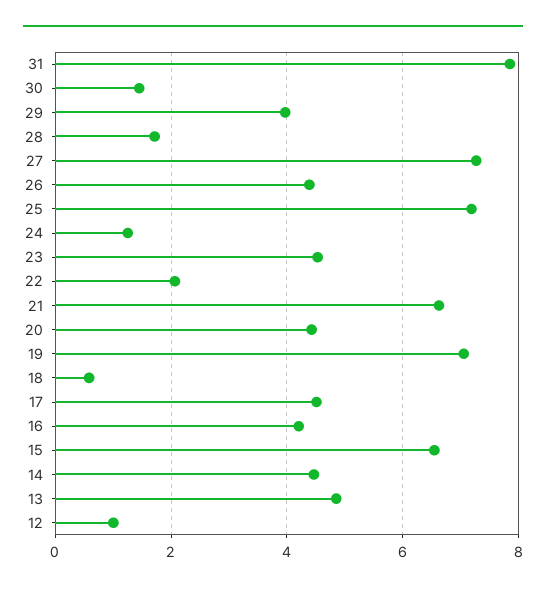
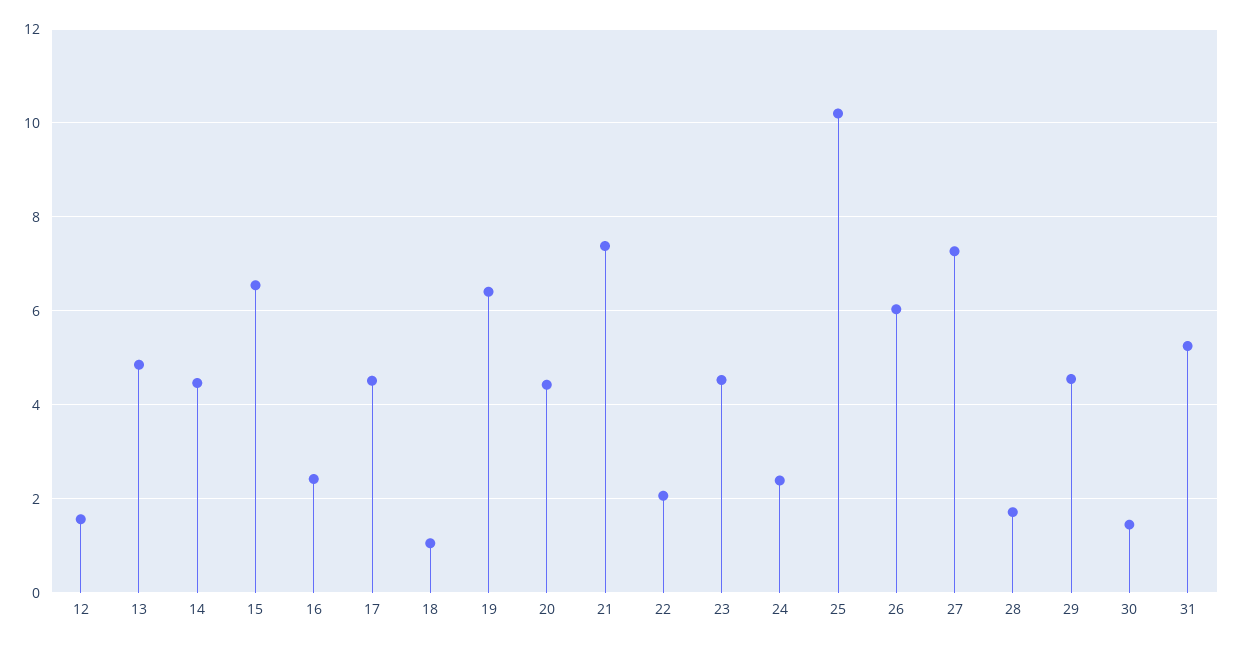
  {
-   "31": 7.8,
+   "31": 5.2,
    "30": 1.4,
-   "29": 4,
+   "29": 4.6,
    "28": 1.8,
    "27": 7.2,
-   "26": 4.4,
+   "26": 6,
-   "25": 7.2,
+   "25": 10.2,
-   "24": 1.2,
+   "24": 2.4,
    "23": 4.6,
    "22": 2,
-   "21": 6.6,
+   "21": 7.4,
    "20": 4.4,
-   "19": 7,
+   "19": 6.4,
-   "18": 0.6,
+   "18": 1,
    "17": 4.6,
-   "16": 4.2,
+   "16": 2.4,
    "15": 6.6,
    "14": 4.4,
    "13": 4.8,
-   "12": 1
+   "12": 1.6
  }

